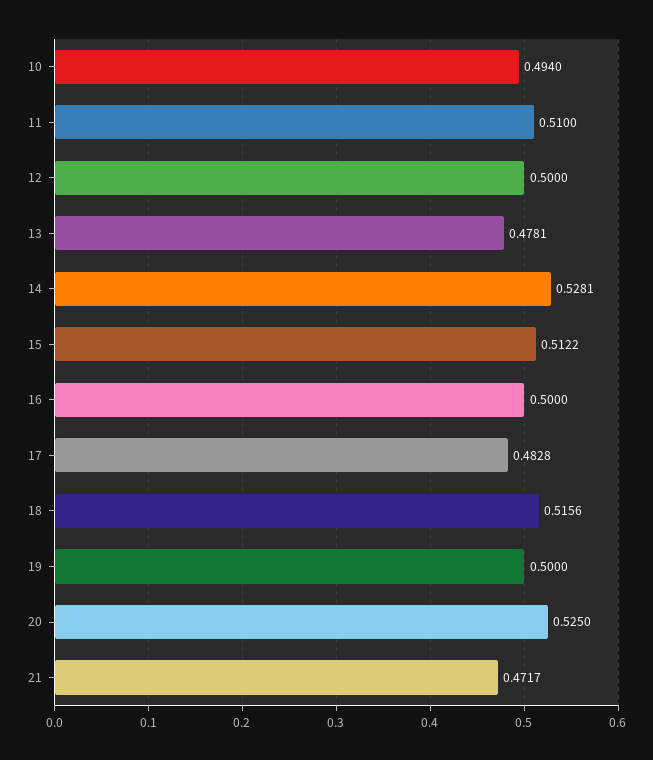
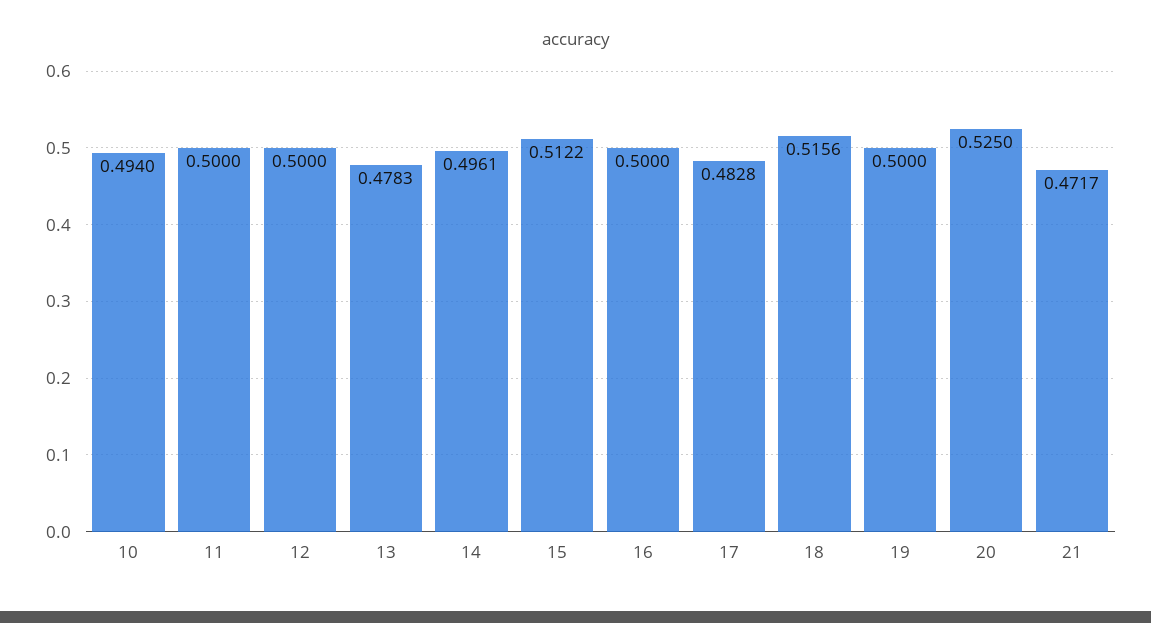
  {
    "10": 0.494,
-   "11": 0.51,
+   "11": 0.5,
    "12": 0.5,
-   "13": 0.4781,
+   "13": 0.4783,
-   "14": 0.5281,
+   "14": 0.4961,
    "15": 0.5122,
    "16": 0.5,
    "17": 0.4828,
    "18": 0.5156,
    "19": 0.5,
    "20": 0.525,
    "21": 0.4717
  }

